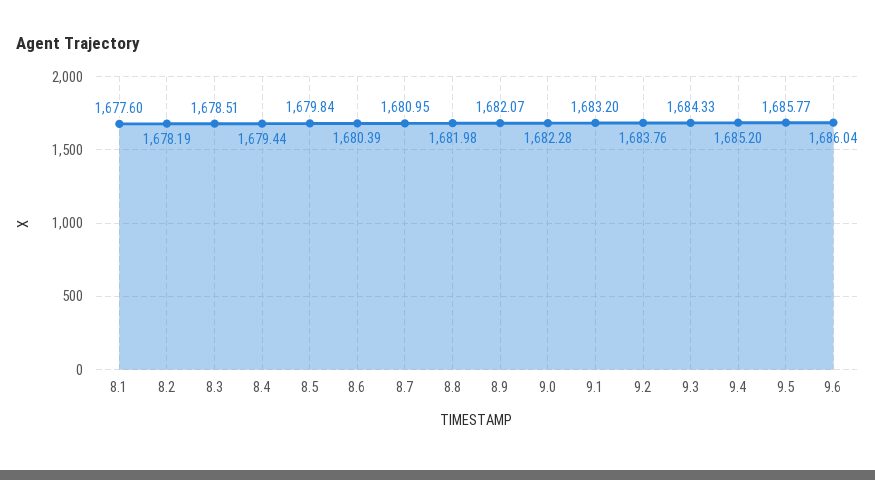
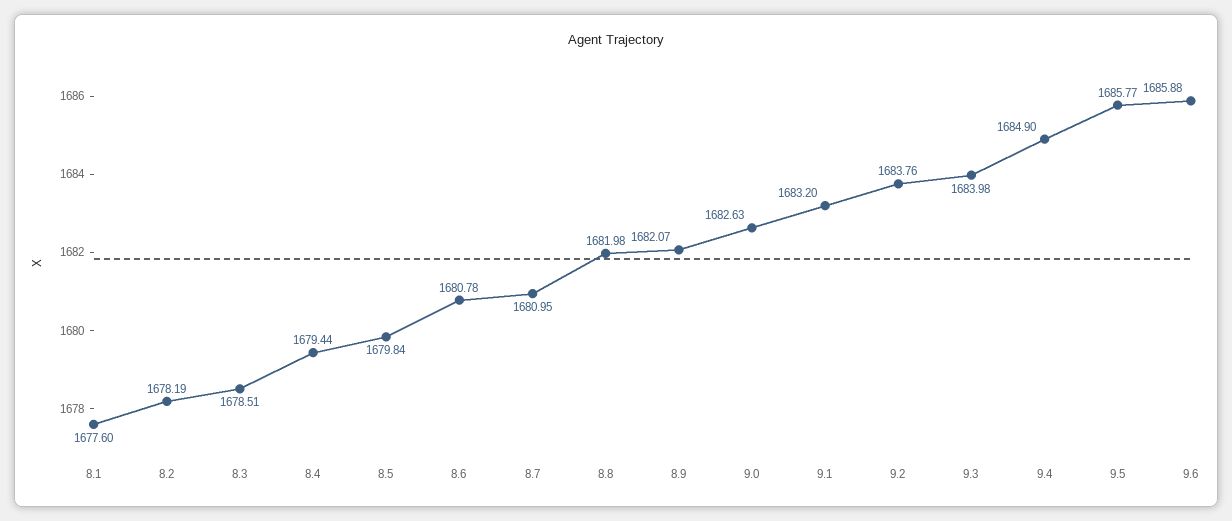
  {
    "8.1": 1677.6,
    "8.2": 1678.19,
    "8.3": 1678.51,
    "8.4": 1679.44,
    "8.5": 1679.84,
-   "8.6": 1680.39,
+   "8.6": 1680.78,
    "8.7": 1680.95,
    "8.8": 1681.98,
    "8.9": 1682.07,
-   "9.0": 1682.28,
+   "9.0": 1682.63,
    "9.1": 1683.2,
    "9.2": 1683.76,
-   "9.3": 1684.33,
+   "9.3": 1683.98,
-   "9.4": 1685.2,
+   "9.4": 1684.9,
    "9.5": 1685.77,
-   "9.6": 1686.04
+   "9.6": 1685.88
  }

